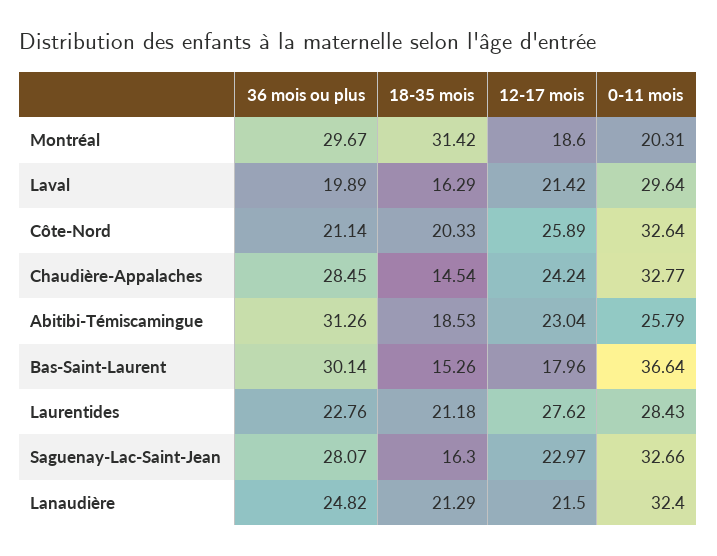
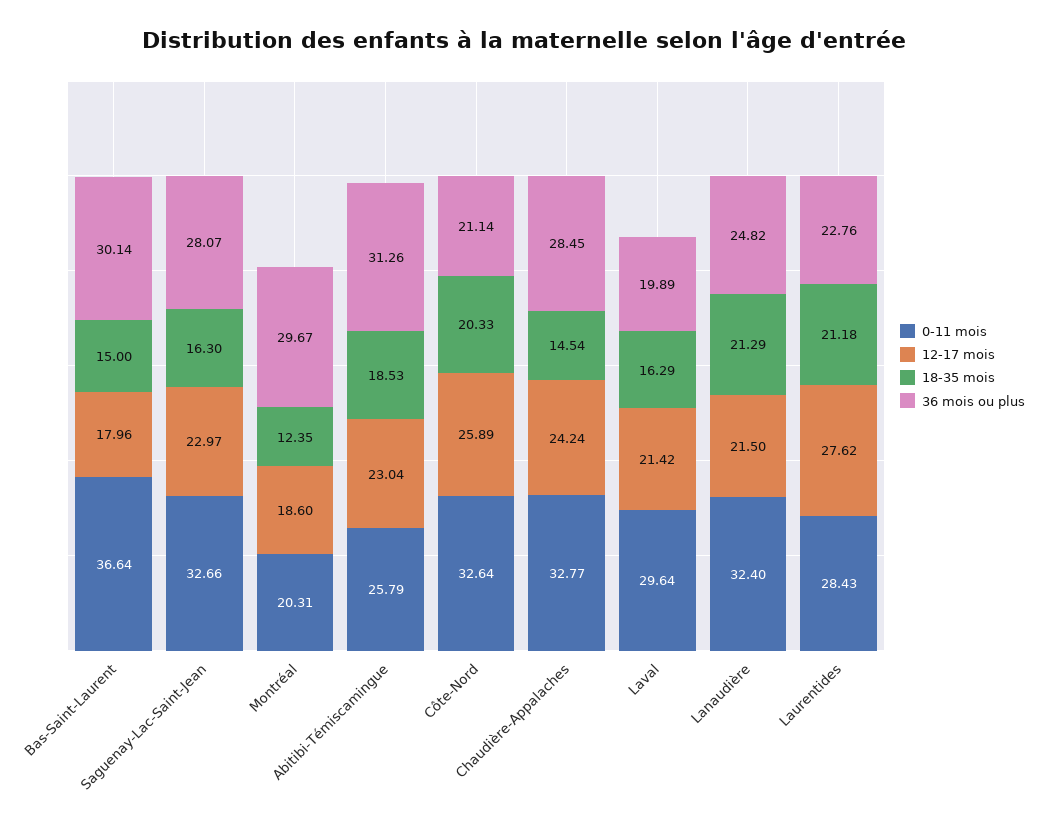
  {
    "36 mois ou plus": {
      "Montréal": 29.67,
      "Laval": 19.89,
      "Côte-Nord": 21.14,
      "Chaudière-Appalaches": 28.45,
      "Abitibi-Témiscamingue": 31.26,
      "Bas-Saint-Laurent": 30.14,
      "Laurentides": 22.76,
      "Saguenay-Lac-Saint-Jean": 28.07,
      "Lanaudière": 24.82
    },
    "18-35 mois": {
-     "Montréal": 31.42,
+     "Montréal": 12.35,
      "Laval": 16.29,
      "Côte-Nord": 20.33,
      "Chaudière-Appalaches": 14.54,
      "Abitibi-Témiscamingue": 18.53,
-     "Bas-Saint-Laurent": 15.26,
+     "Bas-Saint-Laurent": 15,
      "Laurentides": 21.18,
      "Saguenay-Lac-Saint-Jean": 16.3,
      "Lanaudière": 21.29
    },
    "12-17 mois": {
      "Montréal": 18.6,
      "Laval": 21.42,
      "Côte-Nord": 25.89,
      "Chaudière-Appalaches": 24.24,
      "Abitibi-Témiscamingue": 23.04,
      "Bas-Saint-Laurent": 17.96,
      "Laurentides": 27.62,
      "Saguenay-Lac-Saint-Jean": 22.97,
      "Lanaudière": 21.5
    },
    "0-11 mois": {
      "Montréal": 20.31,
      "Laval": 29.64,
      "Côte-Nord": 32.64,
      "Chaudière-Appalaches": 32.77,
      "Abitibi-Témiscamingue": 25.79,
      "Bas-Saint-Laurent": 36.64,
      "Laurentides": 28.43,
      "Saguenay-Lac-Saint-Jean": 32.66,
      "Lanaudière": 32.4
    }
  }

